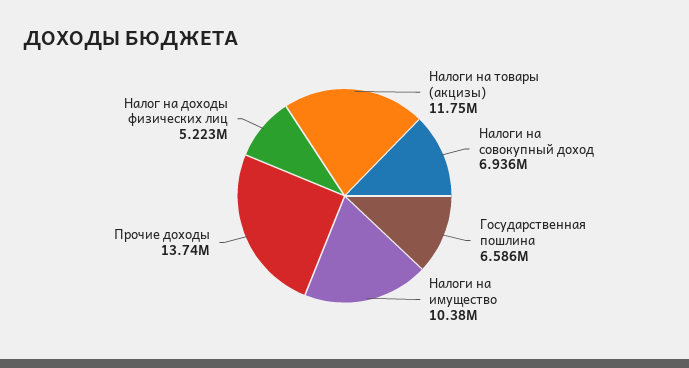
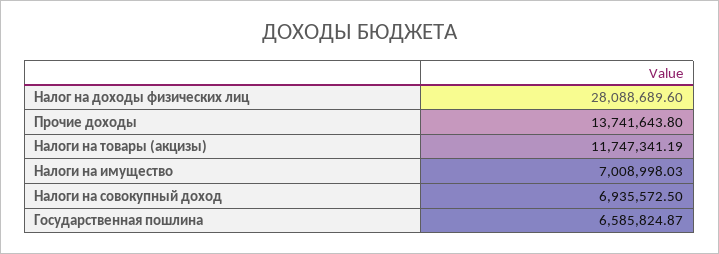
  {
    "Налоги на товары (акцизы)": 11747341.19,
    "Налоги на совокупный доход": 6935572.5,
    "Государственная пошлина": 6585824.87,
-   "Налоги на имущество": 10380000,
+   "Налоги на имущество": 7008998.03,
    "Прочие доходы": 13741643.8,
-   "Налог на доходы физических лиц": 5223000
+   "Налог на доходы физических лиц": 28088689.6
  }

